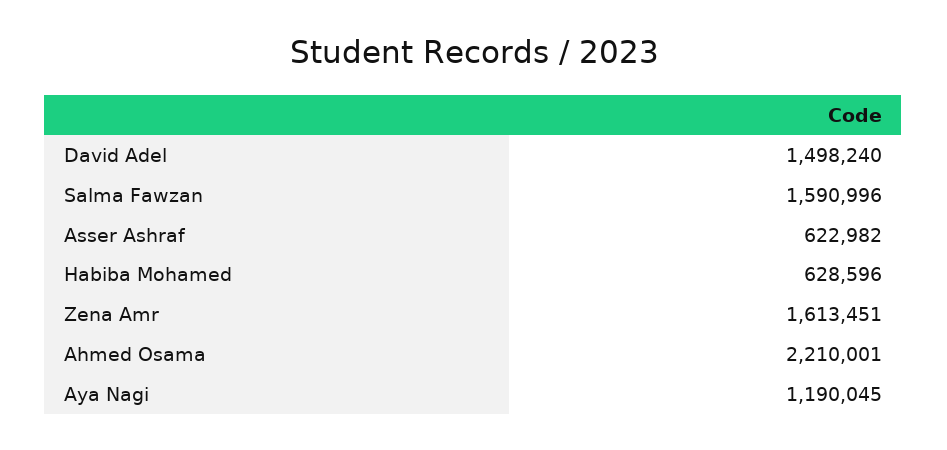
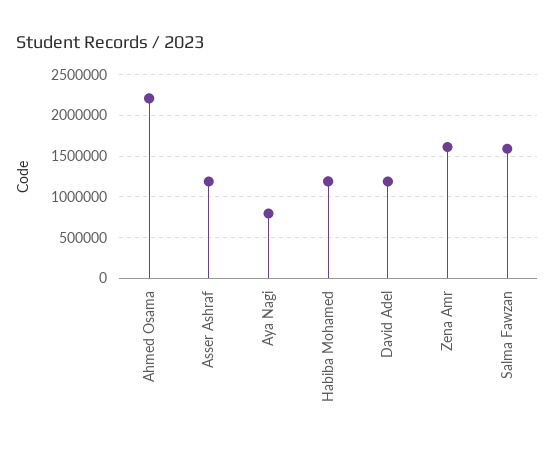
  {
-   "David Adel": 1498240,
+   "David Adel": 1200000,
    "Salma Fawzan": 1590996,
-   "Asser Ashraf": 622982,
+   "Asser Ashraf": 1200000,
-   "Habiba Mohamed": 628596,
+   "Habiba Mohamed": 1200000,
    "Zena Amr": 1613451,
    "Ahmed Osama": 2210001,
-   "Aya Nagi": 1190045
+   "Aya Nagi": 800000
  }

